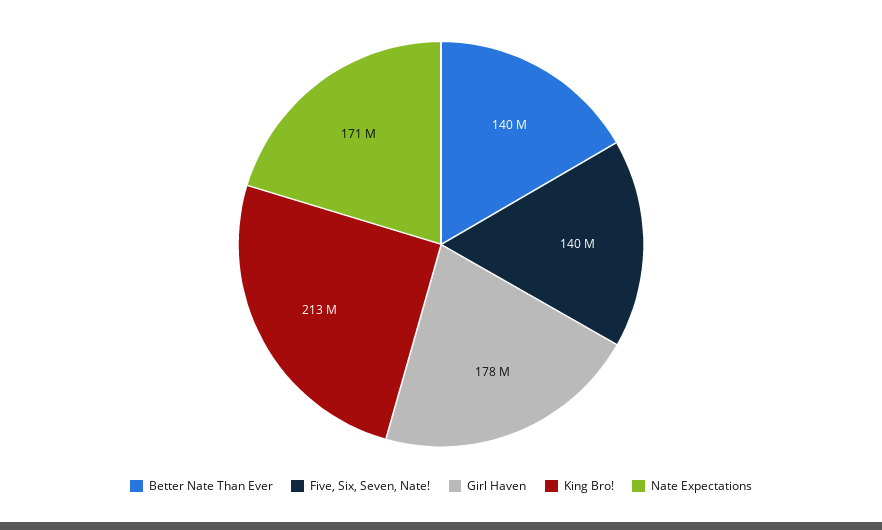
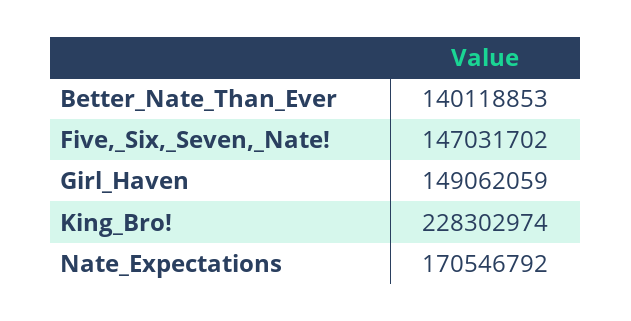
  {
    "Better Nate Than Ever": 140118853,
-   "Five, Six, Seven, Nate!": 140000000,
+   "Five, Six, Seven, Nate!": 147031702,
-   "Girl Haven": 178000000,
+   "Girl Haven": 149062059,
-   "King Bro!": 213000000,
+   "King Bro!": 228302974,
    "Nate Expectations": 170546792
  }

